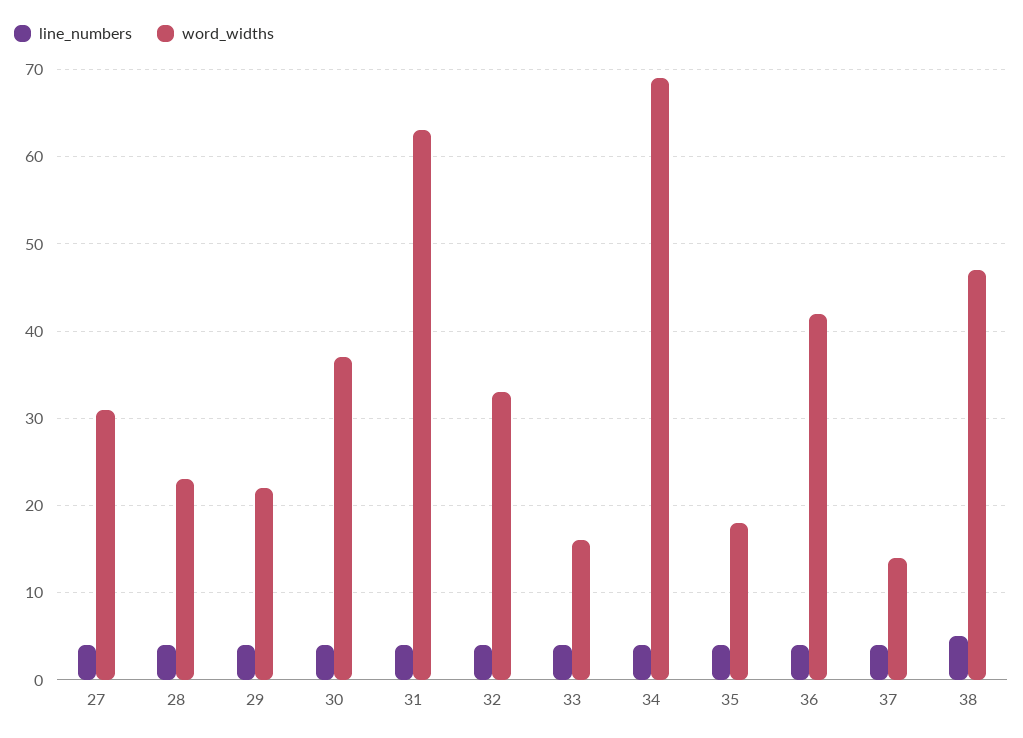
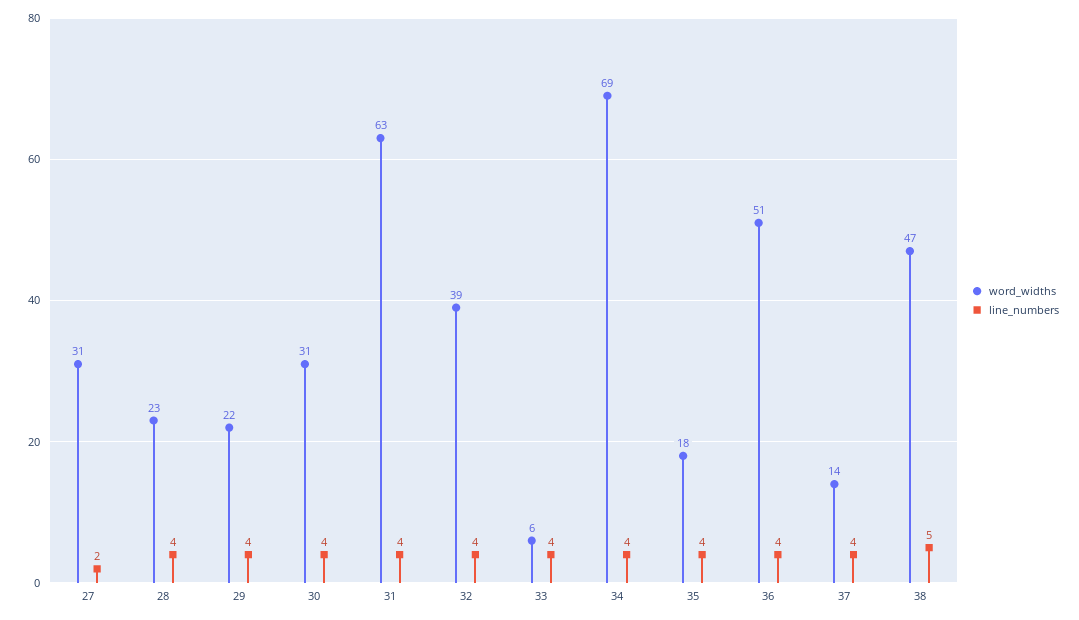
  {
    "line_numbers": {
-     "27": 4,
+     "27": 2,
      "28": 4,
      "29": 4,
      "30": 4,
      "31": 4,
      "32": 4,
      "33": 4,
      "34": 4,
      "35": 4,
      "36": 4,
      "37": 4,
      "38": 5
    },
    "word_widths": {
      "27": 31,
      "28": 23,
      "29": 22,
-     "30": 37,
+     "30": 31,
      "31": 63,
-     "32": 33,
+     "32": 39,
-     "33": 16,
+     "33": 6,
      "34": 69,
      "35": 18,
-     "36": 42,
+     "36": 51,
      "37": 14,
      "38": 47
    }
  }

